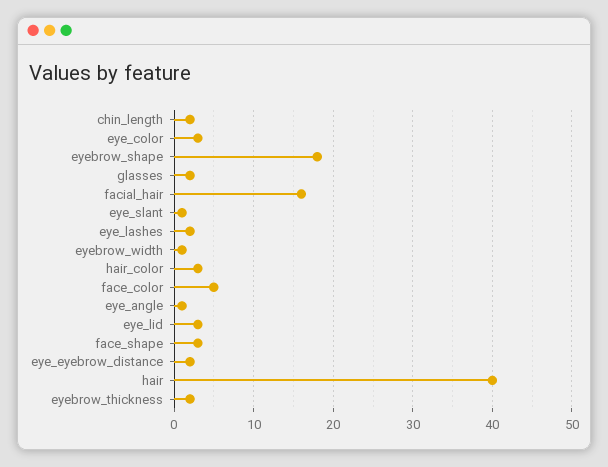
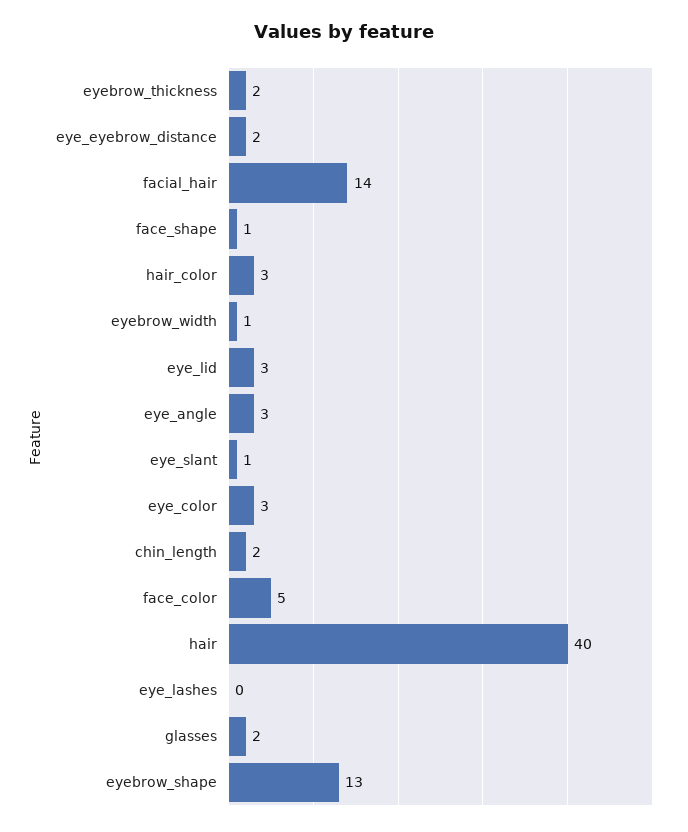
  {
    "chin_length": 2,
    "eye_color": 3,
-   "eyebrow_shape": 18,
+   "eyebrow_shape": 13,
    "glasses": 2,
-   "facial_hair": 16,
+   "facial_hair": 14,
    "eye_slant": 1,
-   "eye_lashes": 2,
+   "eye_lashes": 0,
    "eyebrow_width": 1,
    "hair_color": 3,
    "face_color": 5,
-   "eye_angle": 1,
+   "eye_angle": 3,
    "eye_lid": 3,
-   "face_shape": 3,
+   "face_shape": 1,
    "eye_eyebrow_distance": 2,
    "hair": 40,
    "eyebrow_thickness": 2
  }

